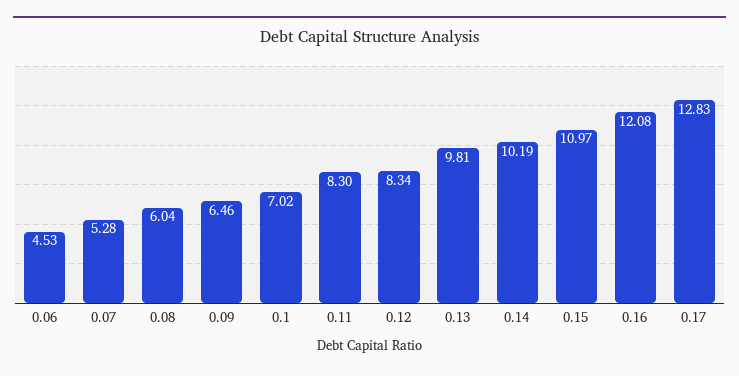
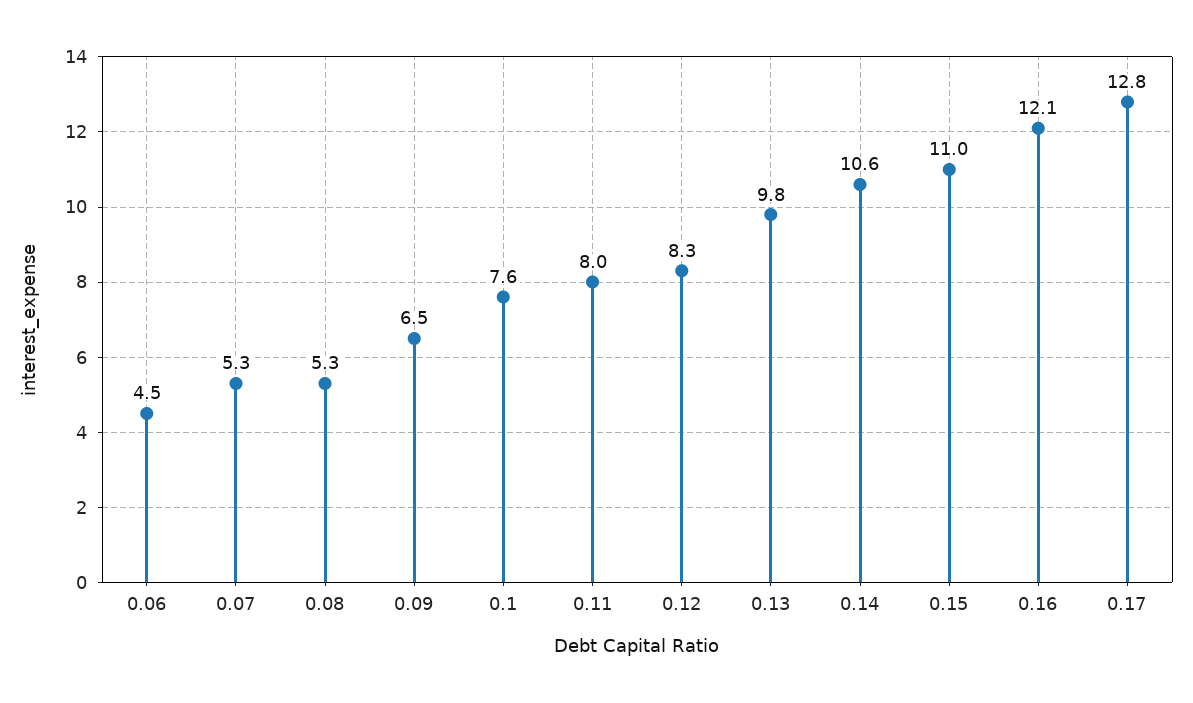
  {
    "0.06": 4.53,
    "0.07": 5.28,
-   "0.08": 6.04,
+   "0.08": 5.3,
    "0.09": 6.46,
-   "0.1": 7.02,
+   "0.1": 7.6,
-   "0.11": 8.3,
+   "0.11": 8,
    "0.12": 8.34,
    "0.13": 9.81,
-   "0.14": 10.19,
+   "0.14": 10.6,
    "0.15": 10.97,
    "0.16": 12.08,
    "0.17": 12.83
  }

